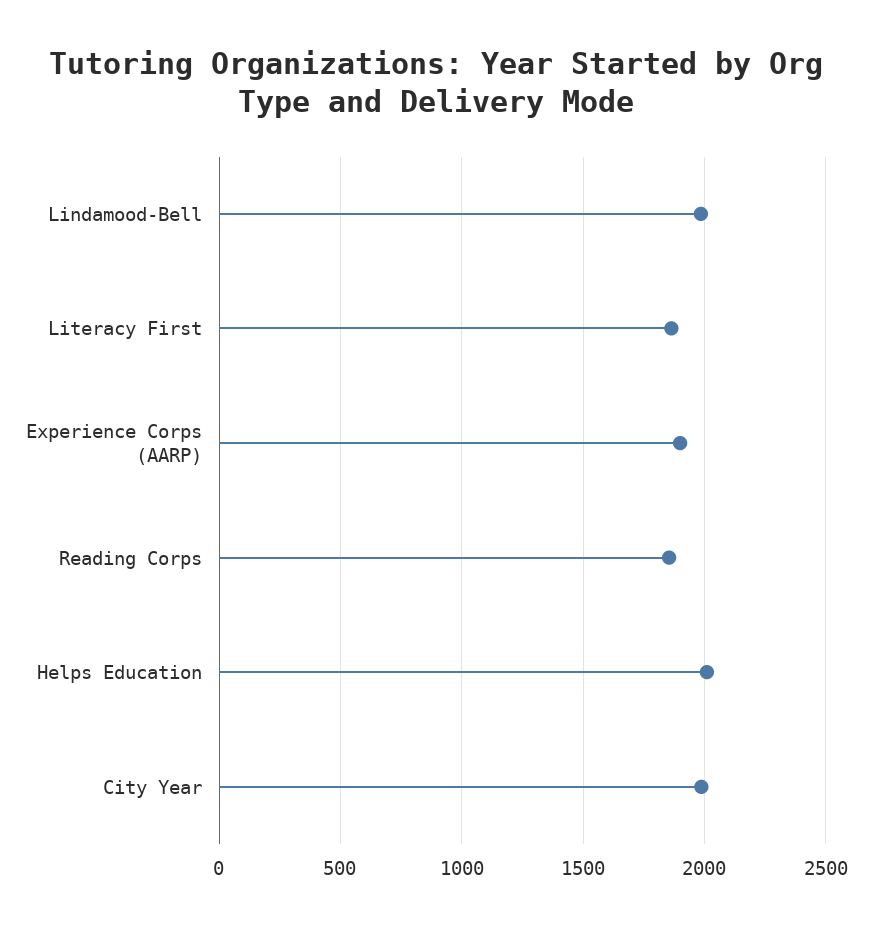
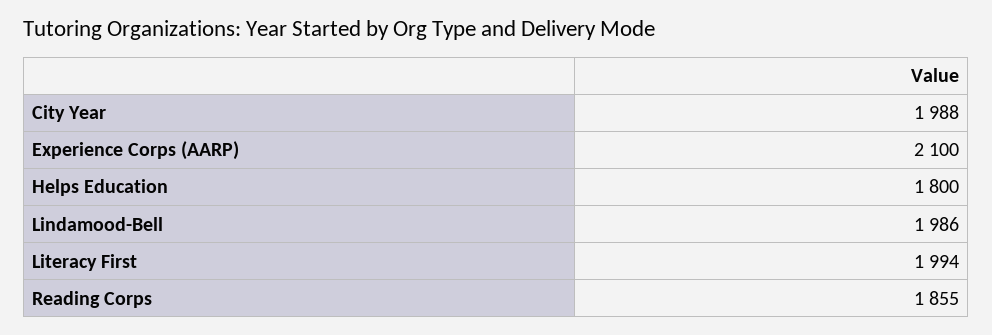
  {
    "Lindamood-Bell": 1986,
-   "Literacy First": 1850,
+   "Literacy First": 1994,
-   "Experience Corps (AARP)": 1900,
+   "Experience Corps (AARP)": 2100,
    "Reading Corps": 1855,
-   "Helps Education": 2000,
+   "Helps Education": 1800,
    "City Year": 1988
  }

